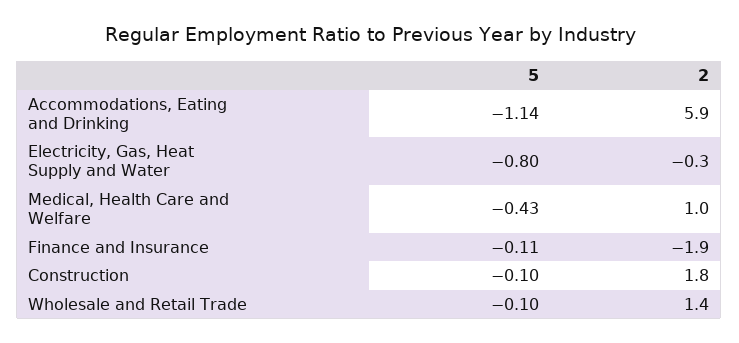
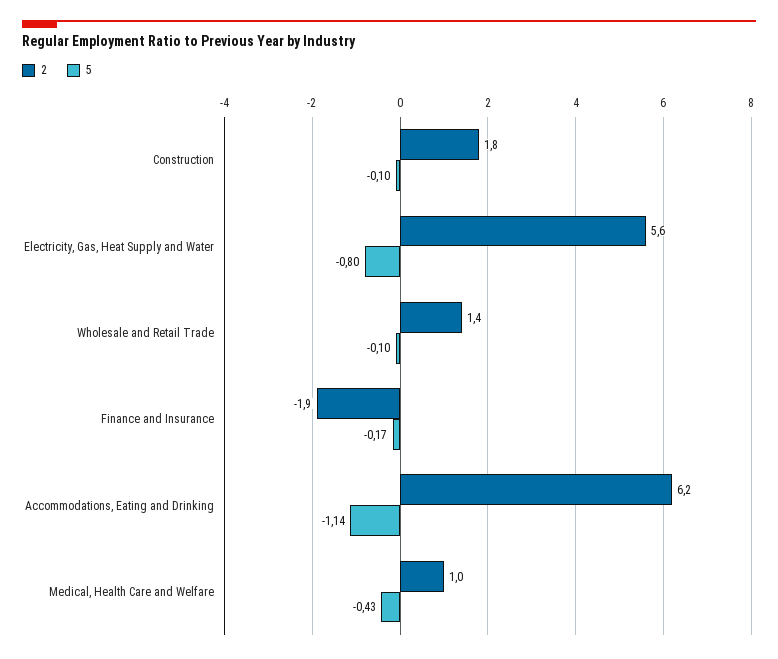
  {
    "5": {
      "Accommodations, Eating and Drinking": -1.14,
      "Electricity, Gas, Heat Supply and Water": -0.8,
      "Medical, Health Care and Welfare": -0.43,
-     "Finance and Insurance": -0.11,
+     "Finance and Insurance": -0.17,
      "Construction": -0.1,
      "Wholesale and Retail Trade": -0.1
    },
    "2": {
-     "Accommodations, Eating and Drinking": 5.9,
+     "Accommodations, Eating and Drinking": 6.2,
-     "Electricity, Gas, Heat Supply and Water": -0.3,
+     "Electricity, Gas, Heat Supply and Water": 5.6,
      "Medical, Health Care and Welfare": 1,
      "Finance and Insurance": -1.9,
      "Construction": 1.8,
      "Wholesale and Retail Trade": 1.4
    }
  }

